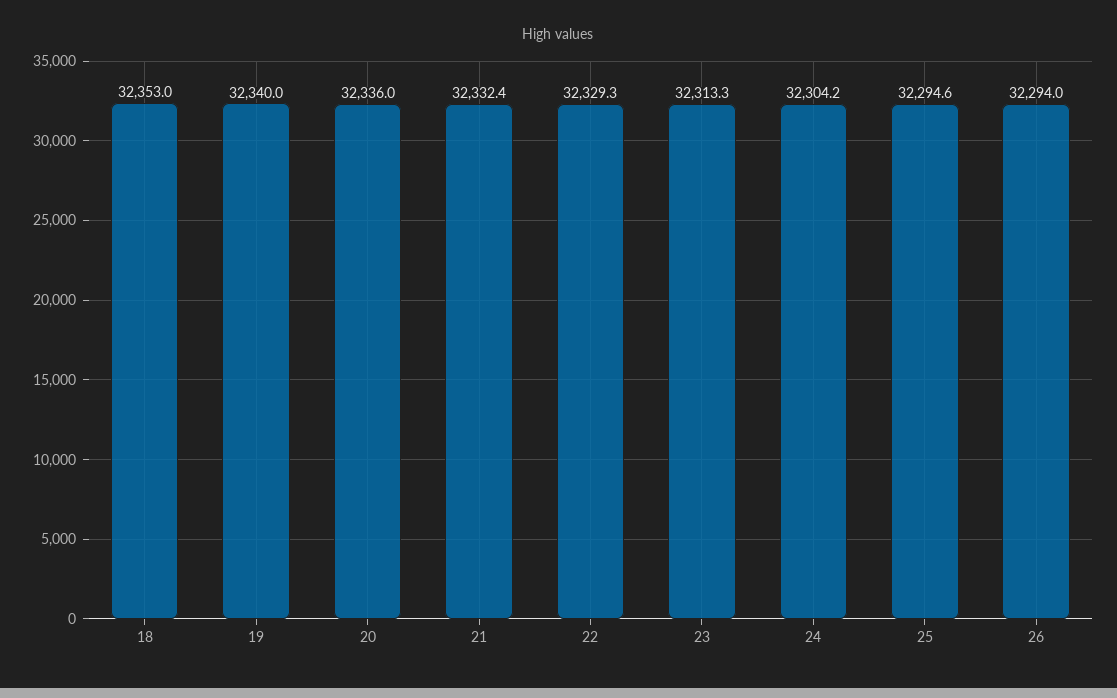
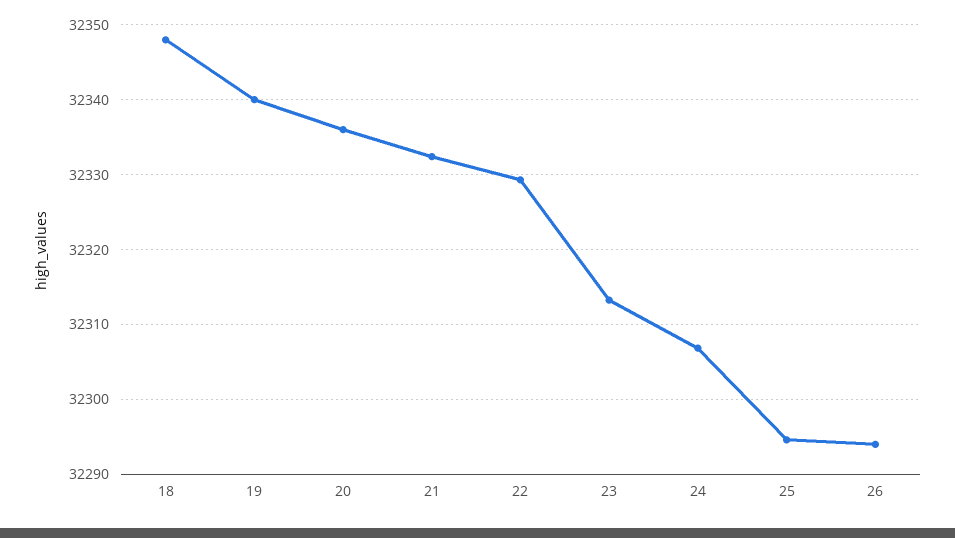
  {
-   "18": 32353,
+   "18": 32348,
    "19": 32340,
    "20": 32336,
    "21": 32332.4,
    "22": 32329.3,
    "23": 32313.3,
-   "24": 32304.2,
+   "24": 32307,
    "25": 32294.6,
    "26": 32294
  }

